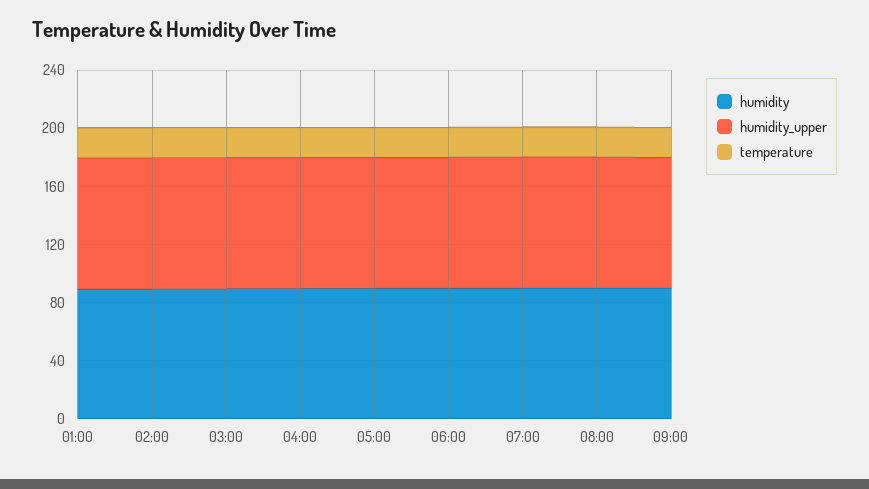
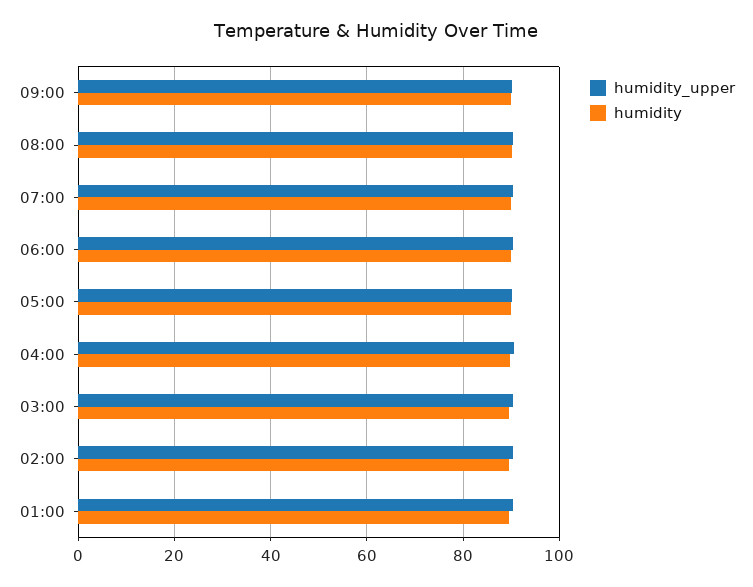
  {
    "humidity": {
      "01:00": 90,
      "02:00": 90,
      "03:00": 90,
      "04:00": 90,
      "05:00": 90,
      "06:00": 90,
      "07:00": 90,
      "08:00": 90,
      "09:00": 90
    },
    "humidity_upper": {
      "01:00": 90,
      "02:00": 90,
      "03:00": 90,
      "04:00": 90,
      "05:00": 90,
      "06:00": 90,
      "07:00": 90,
      "08:00": 90,
      "09:00": 90
-   },
+   }
-   "temperature": {
-     "01:00": 20,
-     "02:00": 20,
-     "03:00": 20,
-     "04:00": 20,
-     "05:00": 20,
-     "06:00": 20,
-     "07:00": 20,
-     "08:00": 20,
-     "09:00": 20
-   }
  }

